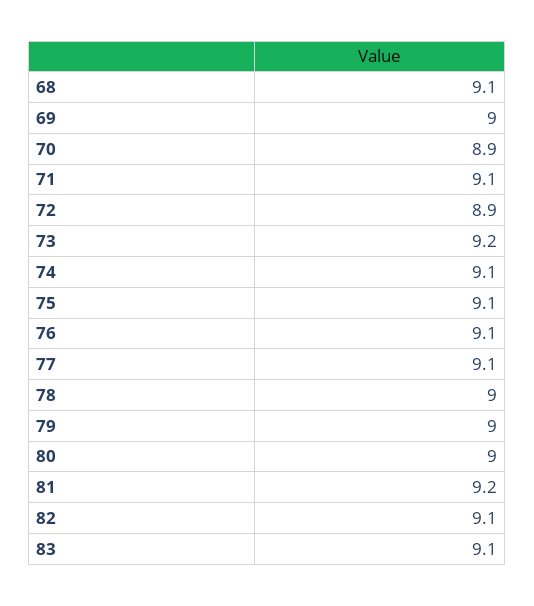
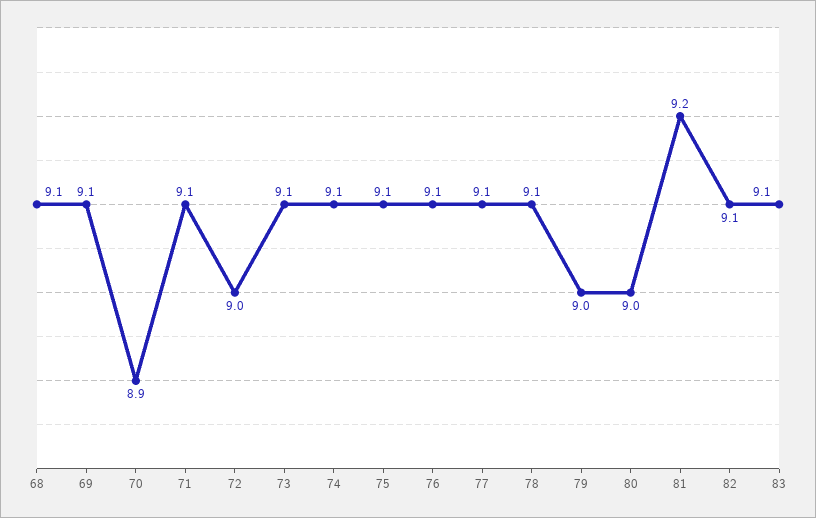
  {
    "68": 9.1,
-   "69": 9,
+   "69": 9.1,
    "70": 8.9,
    "71": 9.1,
-   "72": 8.9,
+   "72": 9,
-   "73": 9.2,
+   "73": 9.1,
    "74": 9.1,
    "75": 9.1,
    "76": 9.1,
    "77": 9.1,
-   "78": 9,
+   "78": 9.1,
    "79": 9,
    "80": 9,
    "81": 9.2,
    "82": 9.1,
    "83": 9.1
  }

